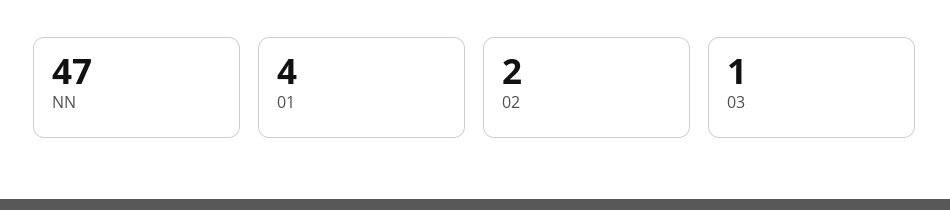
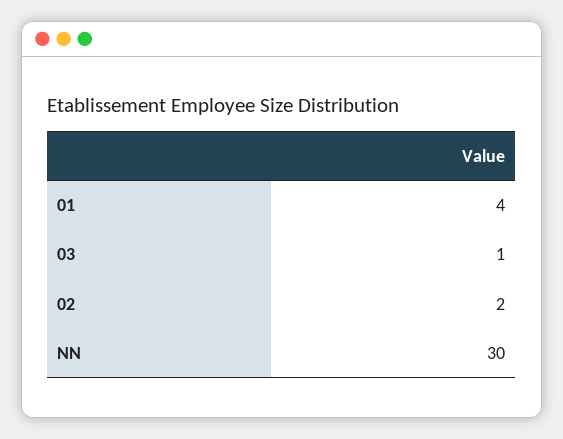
  {
-   "NN": 47,
+   "NN": 30,
    "01": 4,
    "02": 2,
    "03": 1
  }

